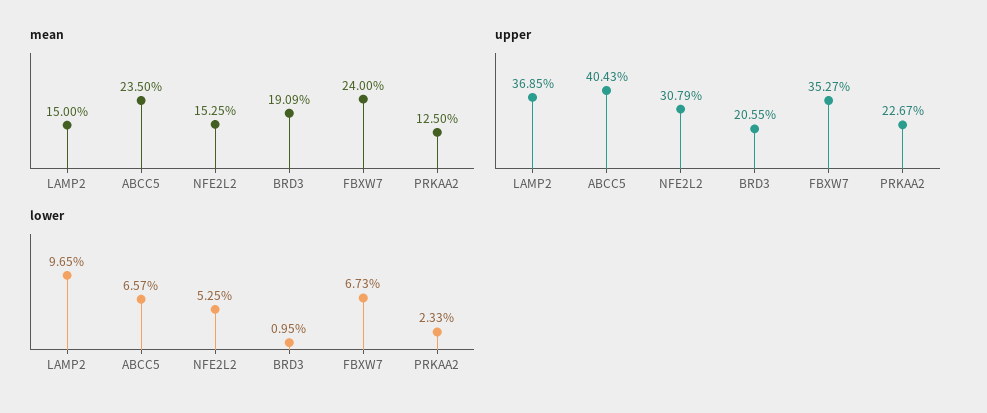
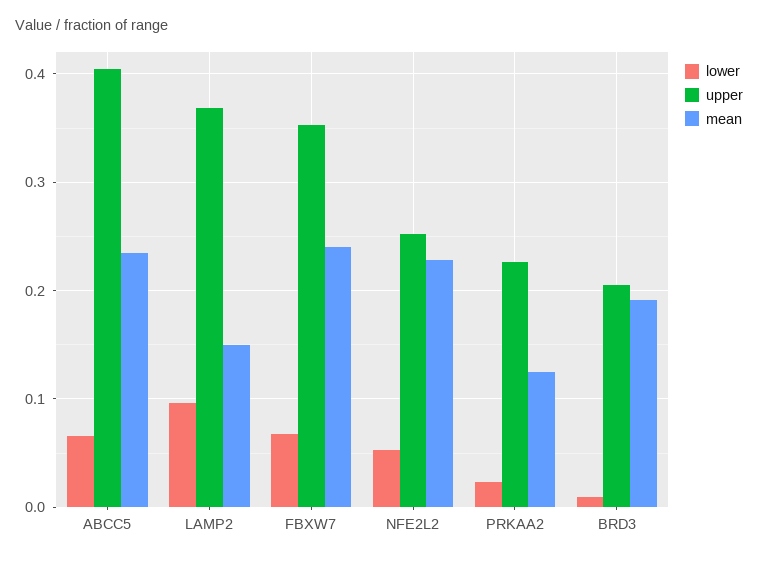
  {
    "mean": {
      "LAMP2": 0.15,
      "ABCC5": 0.235,
-     "NFE2L2": 0.1525,
+     "NFE2L2": 0.23,
      "BRD3": 0.1909,
      "FBXW7": 0.24,
      "PRKAA2": 0.125
    },
    "upper": {
      "LAMP2": 0.3685,
      "ABCC5": 0.4043,
-     "NFE2L2": 0.3079,
+     "NFE2L2": 0.25,
      "BRD3": 0.2055,
      "FBXW7": 0.3527,
      "PRKAA2": 0.2267
    },
    "lower": {
      "LAMP2": 0.0965,
      "ABCC5": 0.0657,
      "NFE2L2": 0.0525,
      "BRD3": 0.0095,
      "FBXW7": 0.0673,
      "PRKAA2": 0.0233
    }
  }

